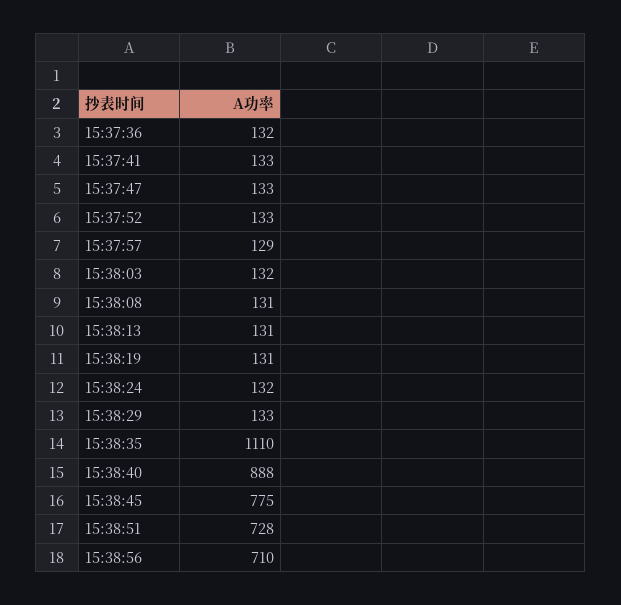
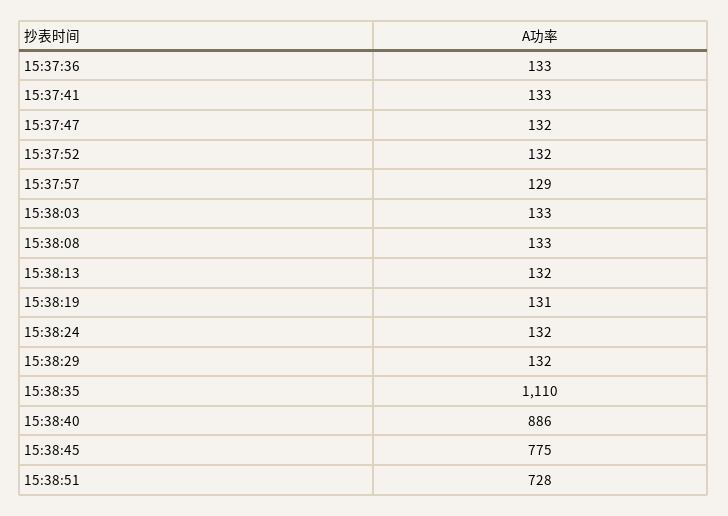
  {
-   "15:37:36": 132,
+   "15:37:36": 133,
    "15:37:41": 133,
-   "15:37:47": 133,
+   "15:37:47": 132,
-   "15:37:52": 133,
+   "15:37:52": 132,
    "15:37:57": 129,
-   "15:38:03": 132,
+   "15:38:03": 133,
-   "15:38:08": 131,
+   "15:38:08": 133,
-   "15:38:13": 131,
+   "15:38:13": 132,
    "15:38:19": 131,
    "15:38:24": 132,
-   "15:38:29": 133,
+   "15:38:29": 132,
    "15:38:35": 1110,
-   "15:38:40": 888,
+   "15:38:40": 886,
    "15:38:45": 775,
-   "15:38:51": 728,
+   "15:38:51": 728
-   "15:38:56": 710
  }

